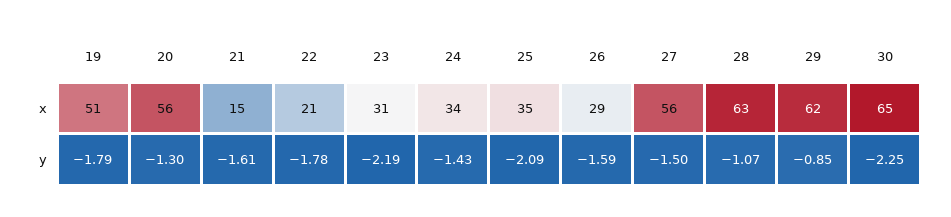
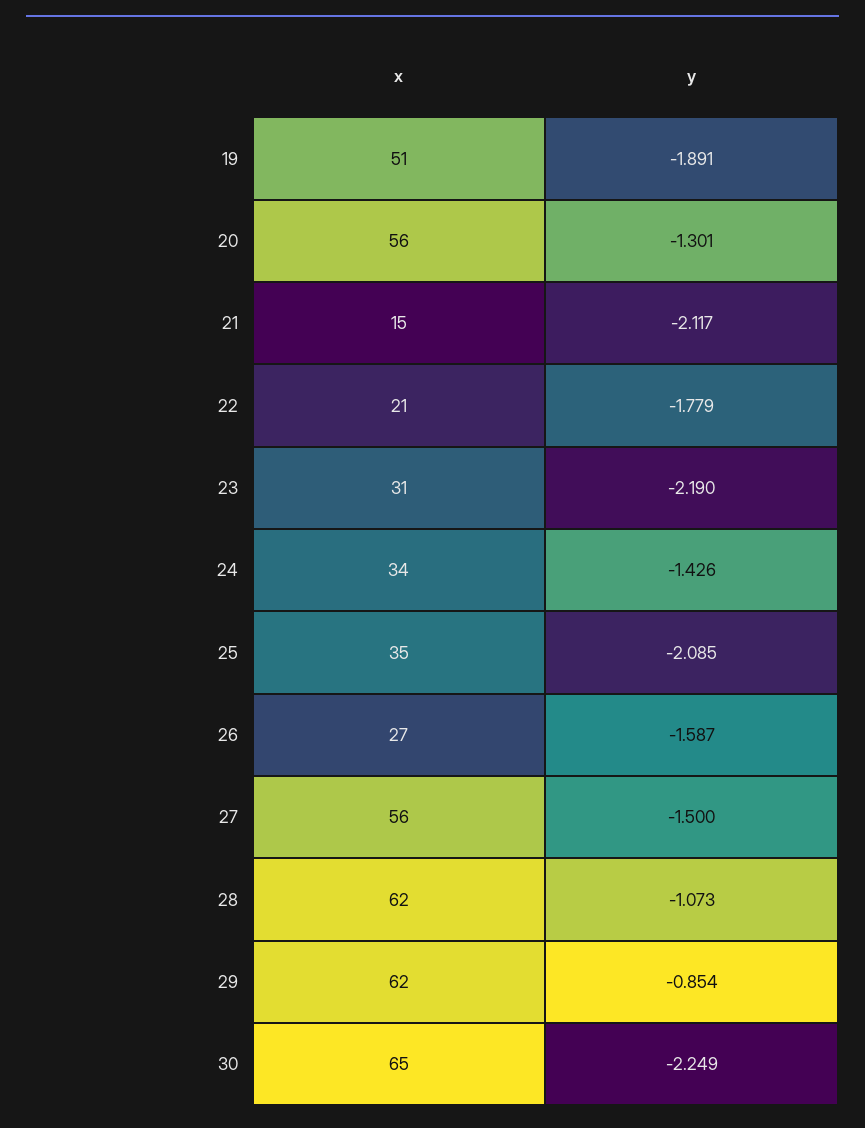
  {
    "19": {
      "x": 51,
-     "y": -1.79
+     "y": -1.891
    },
    "20": {
      "x": 56,
      "y": -1.301
    },
    "21": {
      "x": 15,
-     "y": -1.61
+     "y": -2.117
    },
    "22": {
      "x": 21,
      "y": -1.779
    },
    "23": {
      "x": 31,
      "y": -2.19
    },
    "24": {
      "x": 34,
      "y": -1.426
    },
    "25": {
      "x": 35,
      "y": -2.085
    },
    "26": {
-     "x": 29,
+     "x": 27,
      "y": -1.587
    },
    "27": {
      "x": 56,
      "y": -1.5
    },
    "28": {
-     "x": 63,
+     "x": 62,
      "y": -1.073
    },
    "29": {
      "x": 62,
      "y": -0.854
    },
    "30": {
      "x": 65,
      "y": -2.249
    }
  }

